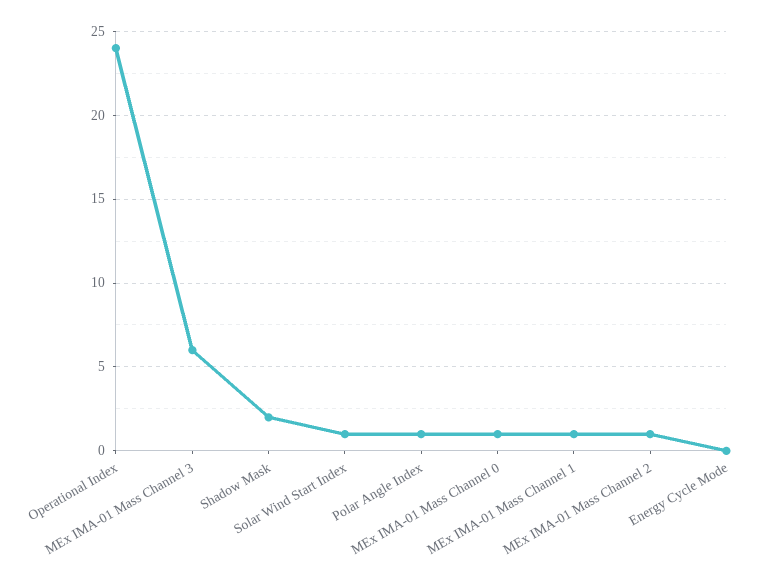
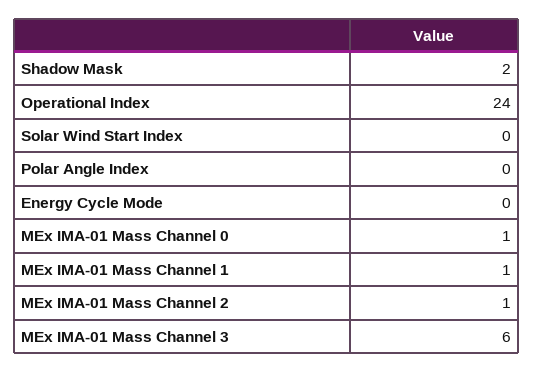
  {
    "Operational Index": 24,
    "MEx IMA-01 Mass Channel 3": 6,
    "Shadow Mask": 2,
-   "Solar Wind Start Index": 1,
+   "Solar Wind Start Index": 0,
-   "Polar Angle Index": 1,
+   "Polar Angle Index": 0,
    "MEx IMA-01 Mass Channel 0": 1,
    "MEx IMA-01 Mass Channel 1": 1,
    "MEx IMA-01 Mass Channel 2": 1,
    "Energy Cycle Mode": 0
  }

